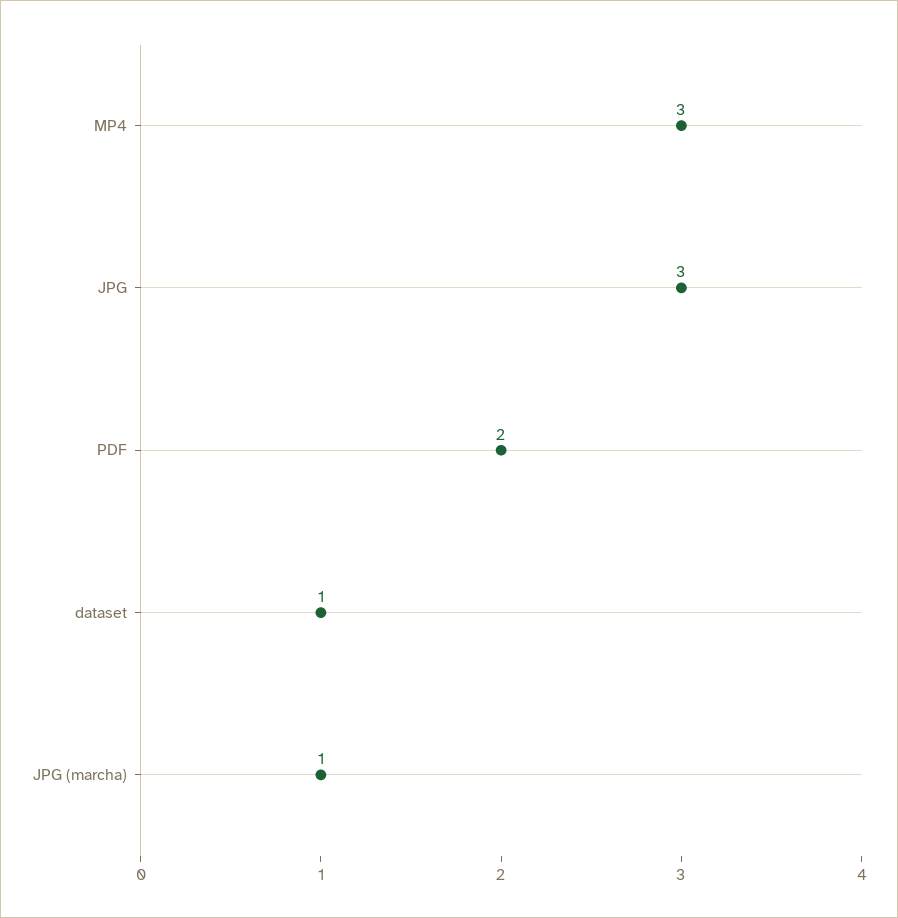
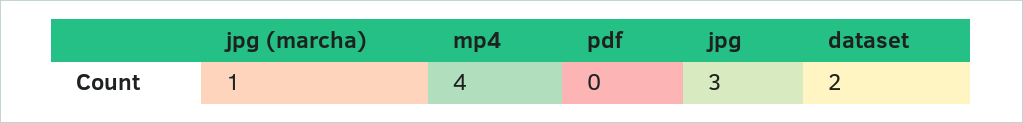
  {
-   "MP4": 3,
+   "MP4": 4,
    "JPG": 3,
-   "PDF": 2,
+   "PDF": 0,
-   "dataset": 1,
+   "dataset": 2,
    "JPG (marcha)": 1
  }

